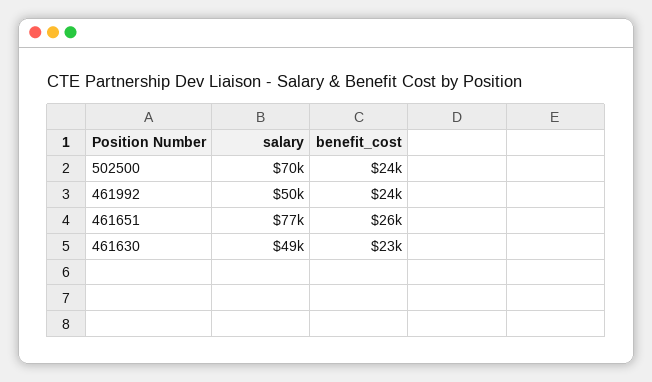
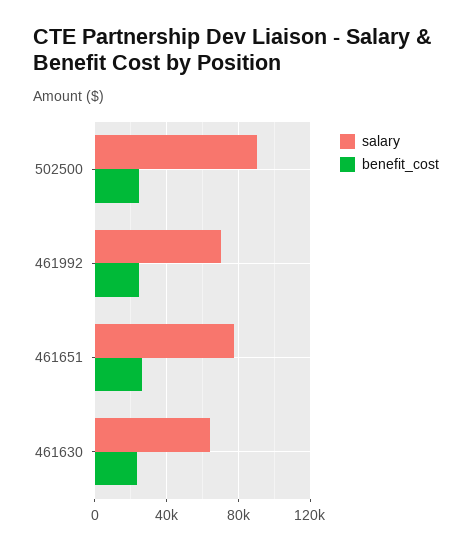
  {
    "salary": {
-     "502500": 70000,
+     "502500": 90000,
-     "461992": 50000,
+     "461992": 70000,
      "461651": 77000,
-     "461630": 49000
+     "461630": 65000
    },
    "benefit_cost": {
      "502500": 24000,
      "461992": 24000,
      "461651": 26000,
      "461630": 23000
    }
  }

